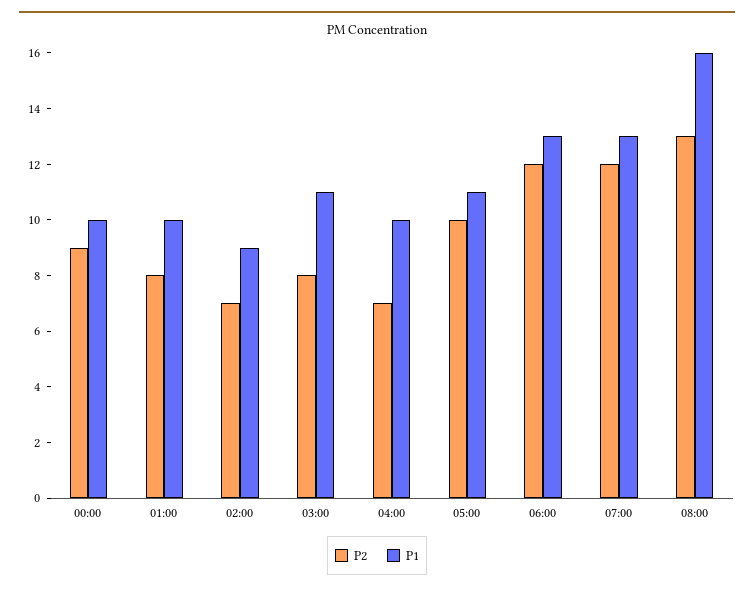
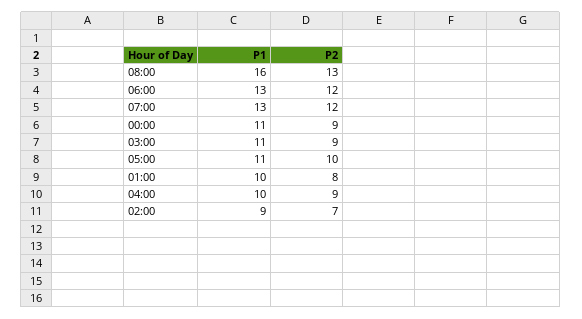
  {
    "P2": {
      "00:00": 9,
      "01:00": 8,
      "02:00": 7,
-     "03:00": 8,
+     "03:00": 9,
-     "04:00": 7,
+     "04:00": 9,
      "05:00": 10,
      "06:00": 12,
      "07:00": 12,
      "08:00": 13
    },
    "P1": {
-     "00:00": 10,
+     "00:00": 11,
      "01:00": 10,
      "02:00": 9,
      "03:00": 11,
      "04:00": 10,
      "05:00": 11,
      "06:00": 13,
      "07:00": 13,
      "08:00": 16
    }
  }

